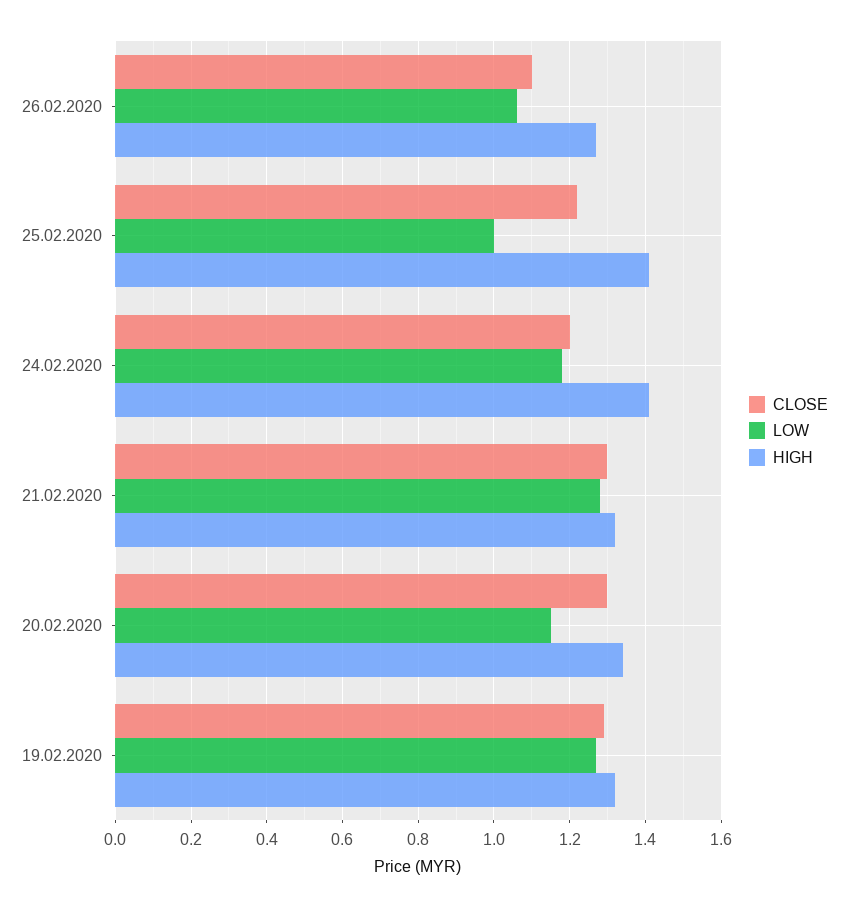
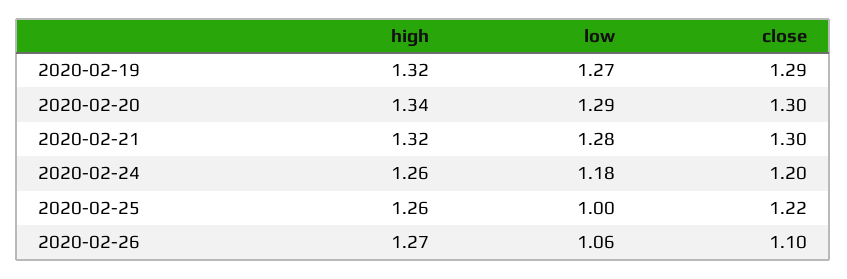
  {
    "CLOSE": {
      "26.02.2020": 1.1,
      "25.02.2020": 1.22,
      "24.02.2020": 1.2,
      "21.02.2020": 1.3,
      "20.02.2020": 1.3,
      "19.02.2020": 1.29
    },
    "LOW": {
      "26.02.2020": 1.06,
      "25.02.2020": 1,
      "24.02.2020": 1.18,
      "21.02.2020": 1.28,
-     "20.02.2020": 1.15,
+     "20.02.2020": 1.29,
      "19.02.2020": 1.27
    },
    "HIGH": {
      "26.02.2020": 1.27,
-     "25.02.2020": 1.4,
+     "25.02.2020": 1.26,
-     "24.02.2020": 1.4,
+     "24.02.2020": 1.26,
      "21.02.2020": 1.32,
      "20.02.2020": 1.34,
      "19.02.2020": 1.32
    }
  }

